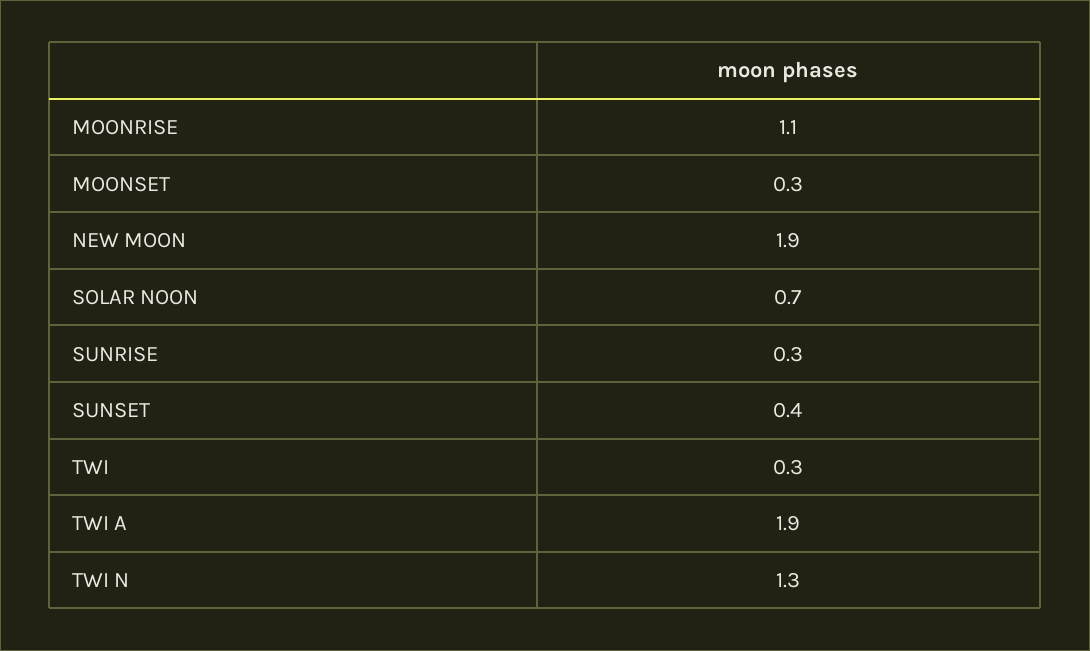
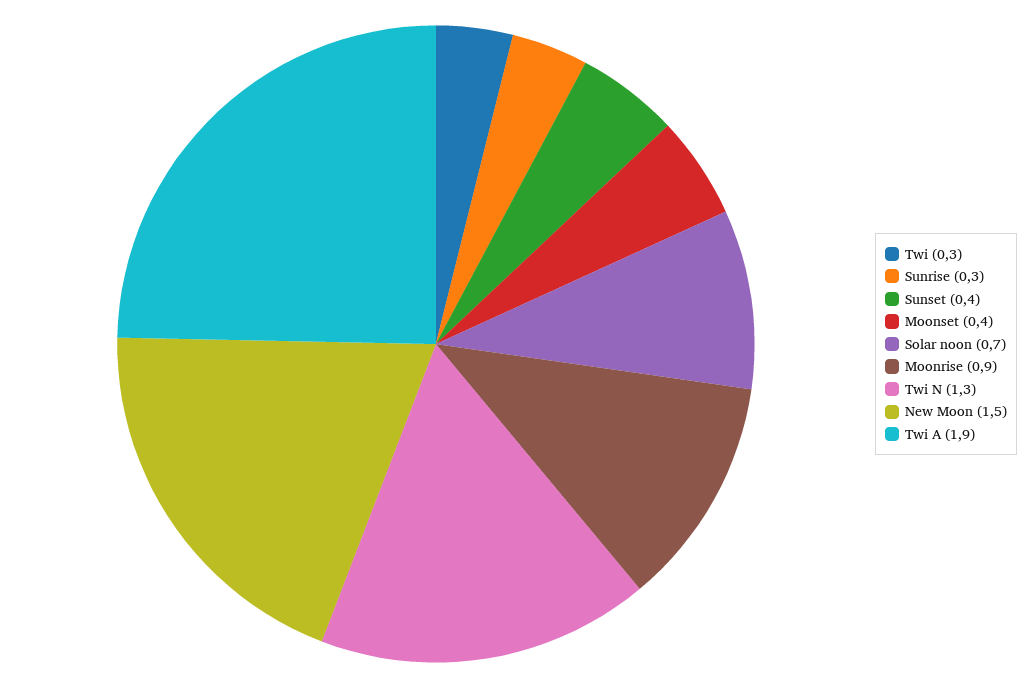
  {
-   "MOONRISE": 1.1,
+   "MOONRISE": 0.9,
-   "MOONSET": 0.3,
+   "MOONSET": 0.4,
-   "NEW MOON": 1.9,
+   "NEW MOON": 1.5,
    "SOLAR NOON": 0.7,
    "SUNRISE": 0.3,
    "SUNSET": 0.4,
    "TWI": 0.3,
    "TWI A": 1.9,
    "TWI N": 1.3
  }

